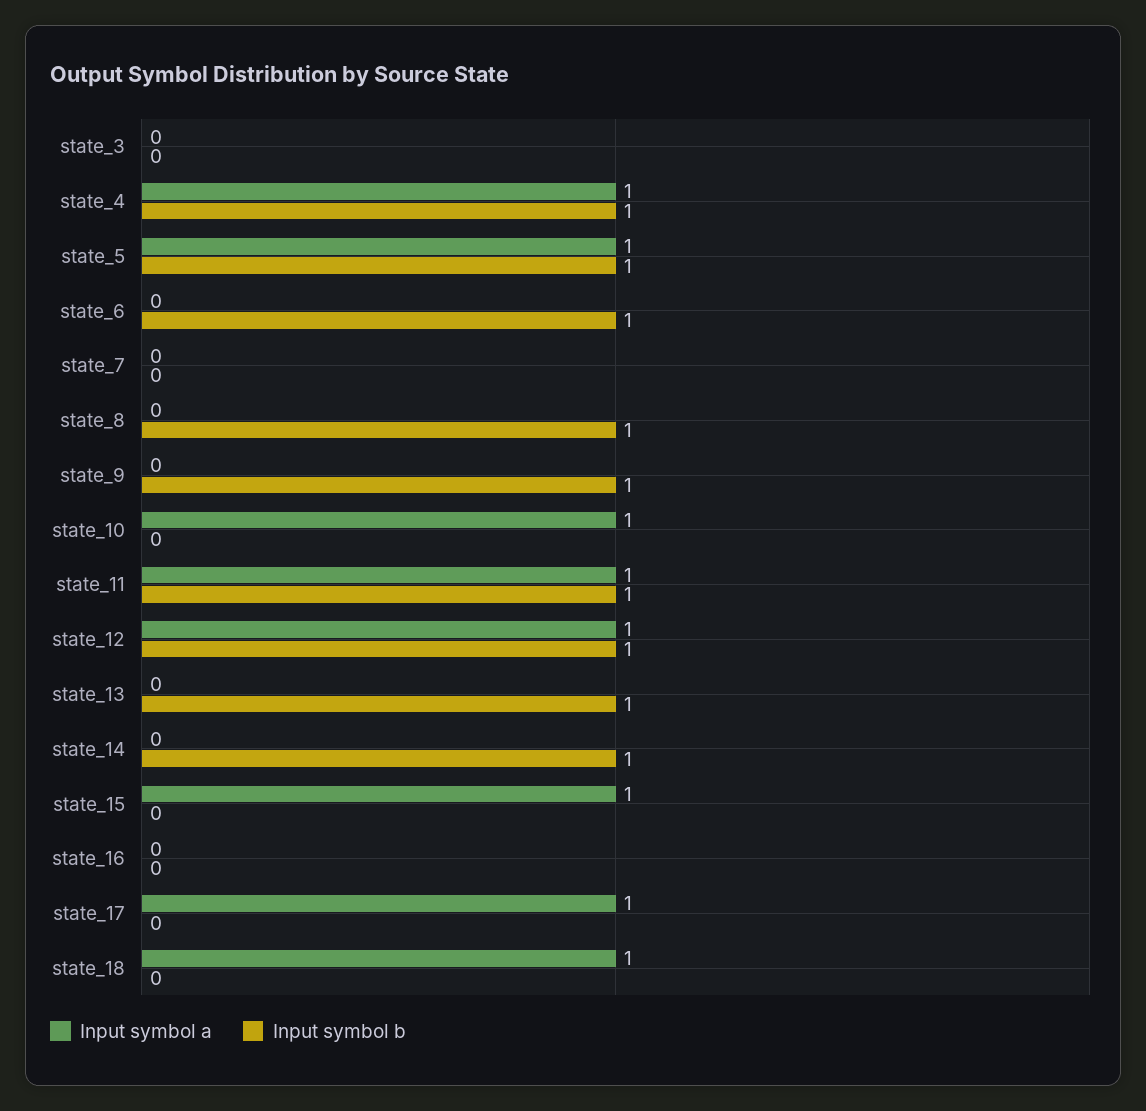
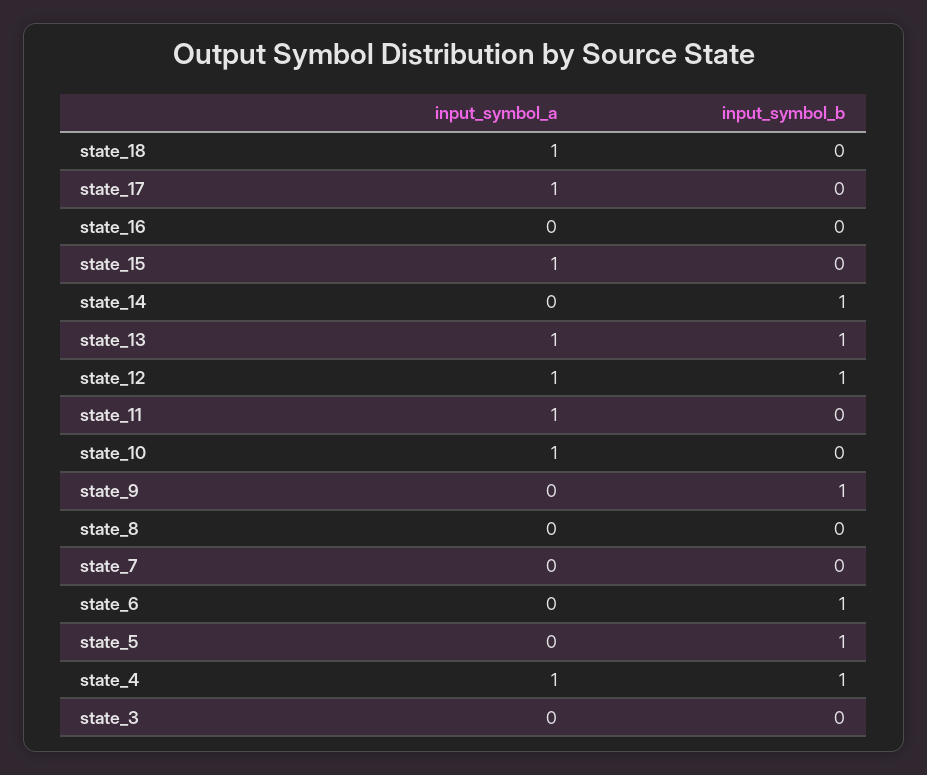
  {
    "Input symbol a": {
      "state_3": 0,
      "state_4": 1,
-     "state_5": 1,
+     "state_5": 0,
      "state_6": 0,
      "state_7": 0,
      "state_8": 0,
      "state_9": 0,
      "state_10": 1,
      "state_11": 1,
      "state_12": 1,
-     "state_13": 0,
+     "state_13": 1,
      "state_14": 0,
      "state_15": 1,
      "state_16": 0,
      "state_17": 1,
      "state_18": 1
    },
    "Input symbol b": {
      "state_3": 0,
      "state_4": 1,
      "state_5": 1,
      "state_6": 1,
      "state_7": 0,
-     "state_8": 1,
+     "state_8": 0,
      "state_9": 1,
      "state_10": 0,
-     "state_11": 1,
+     "state_11": 0,
      "state_12": 1,
      "state_13": 1,
      "state_14": 1,
      "state_15": 0,
      "state_16": 0,
      "state_17": 0,
      "state_18": 0
    }
  }

